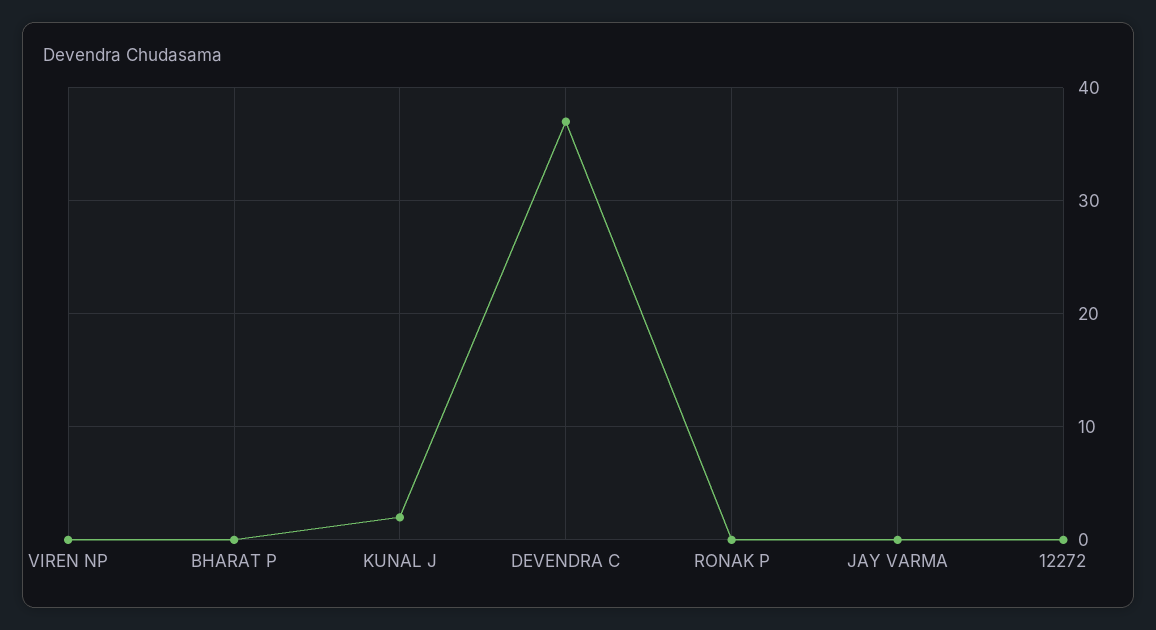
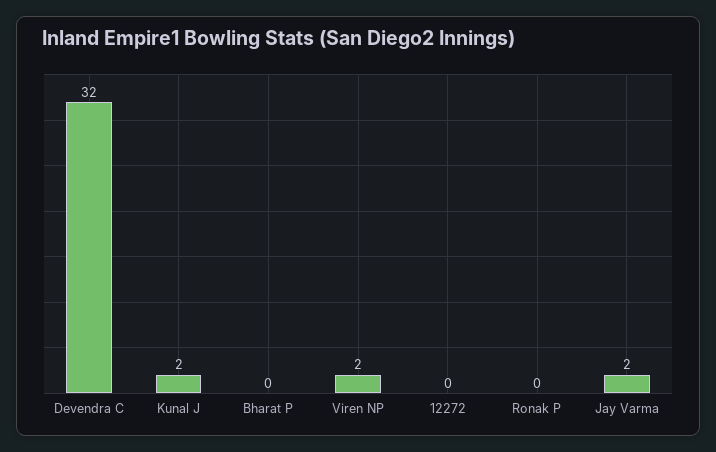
  {
-   "VIREN NP": 0,
+   "VIREN NP": 2,
    "BHARAT P": 0,
    "KUNAL J": 2,
-   "DEVENDRA C": 37,
+   "DEVENDRA C": 32,
    "RONAK P": 0,
-   "JAY VARMA": 0,
+   "JAY VARMA": 2,
    "12272": 0
  }

